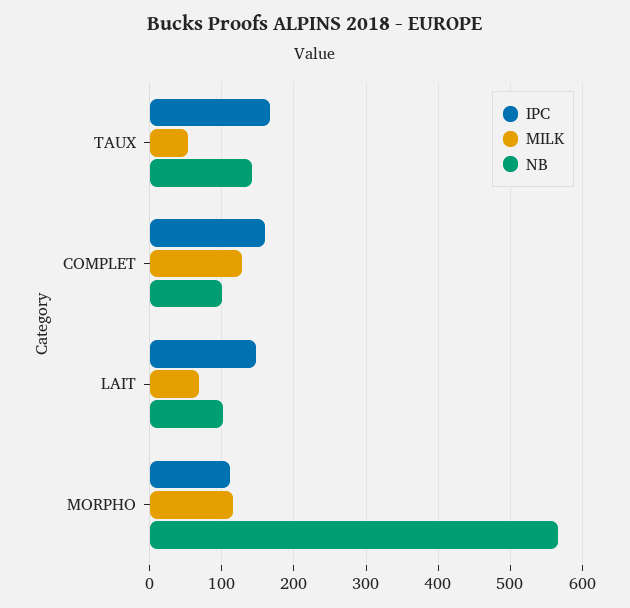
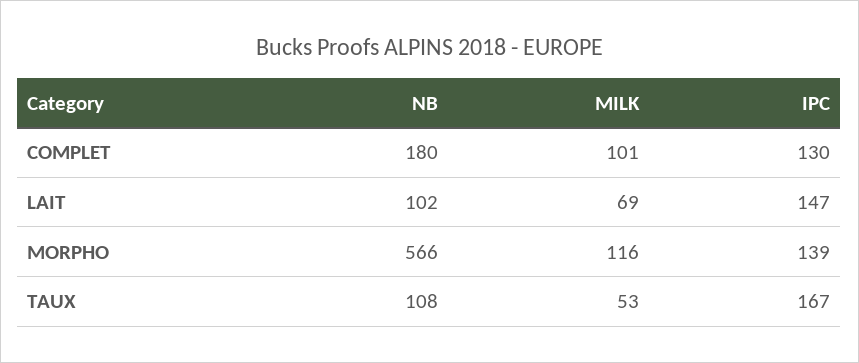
  {
    "IPC": {
      "TAUX": 167,
-     "COMPLET": 160,
+     "COMPLET": 130,
      "LAIT": 147,
-     "MORPHO": 110
+     "MORPHO": 139
    },
    "MILK": {
      "TAUX": 53,
-     "COMPLET": 130,
+     "COMPLET": 101,
      "LAIT": 69,
      "MORPHO": 116
    },
    "NB": {
-     "TAUX": 140,
+     "TAUX": 108,
-     "COMPLET": 100,
+     "COMPLET": 180,
      "LAIT": 102,
      "MORPHO": 566
    }
  }

